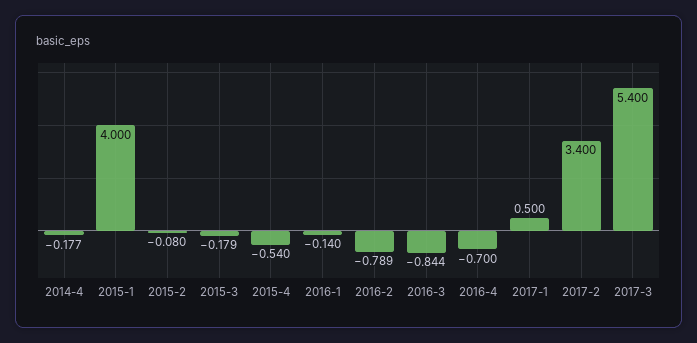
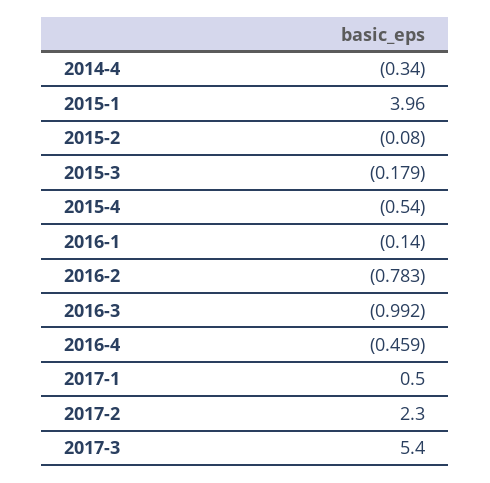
  {
-   "2014-4": -0.177,
+   "2014-4": -0.34,
-   "2015-1": 4,
+   "2015-1": 3.96,
    "2015-2": -0.08,
    "2015-3": -0.179,
    "2015-4": -0.54,
    "2016-1": -0.14,
-   "2016-2": -0.789,
+   "2016-2": -0.783,
-   "2016-3": -0.844,
+   "2016-3": -0.992,
-   "2016-4": -0.7,
+   "2016-4": -0.459,
    "2017-1": 0.5,
-   "2017-2": 3.4,
+   "2017-2": 2.3,
    "2017-3": 5.4
  }

